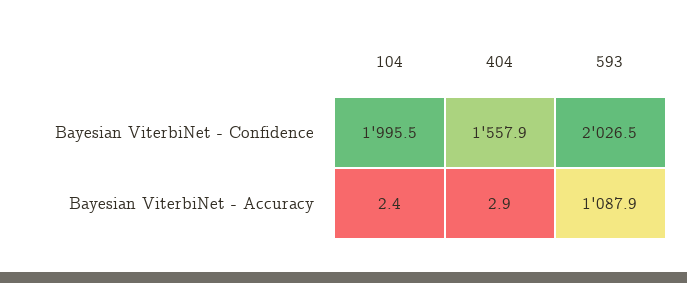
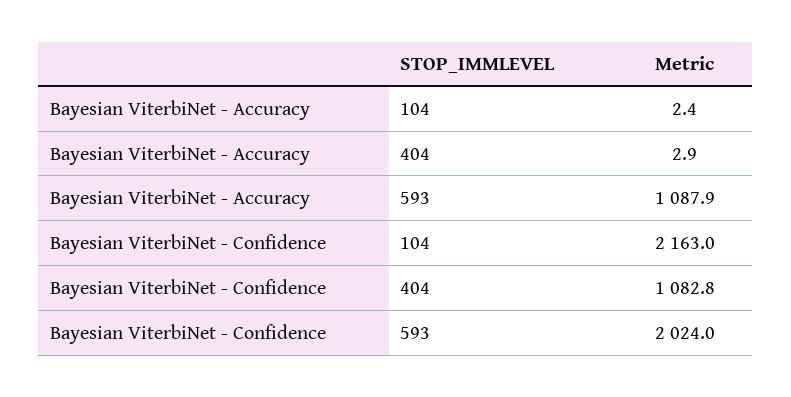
  {
    "104": {
-     "Bayesian ViterbiNet - Confidence": 1995.5,
+     "Bayesian ViterbiNet - Confidence": 2163,
      "Bayesian ViterbiNet - Accuracy": 2.4
    },
    "404": {
-     "Bayesian ViterbiNet - Confidence": 1557.9,
+     "Bayesian ViterbiNet - Confidence": 1082.8,
      "Bayesian ViterbiNet - Accuracy": 2.9
    },
    "593": {
-     "Bayesian ViterbiNet - Confidence": 2026.5,
+     "Bayesian ViterbiNet - Confidence": 2024,
      "Bayesian ViterbiNet - Accuracy": 1087.9
    }
  }

